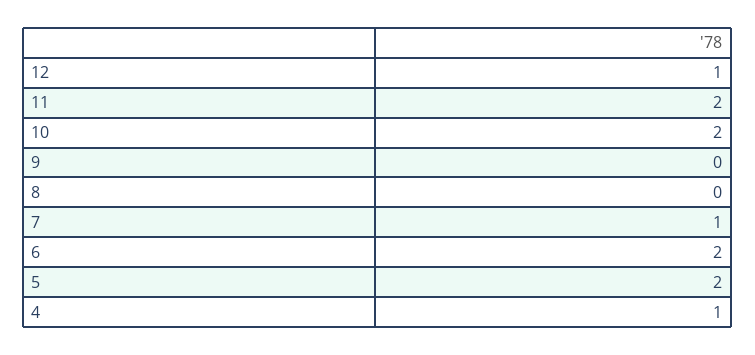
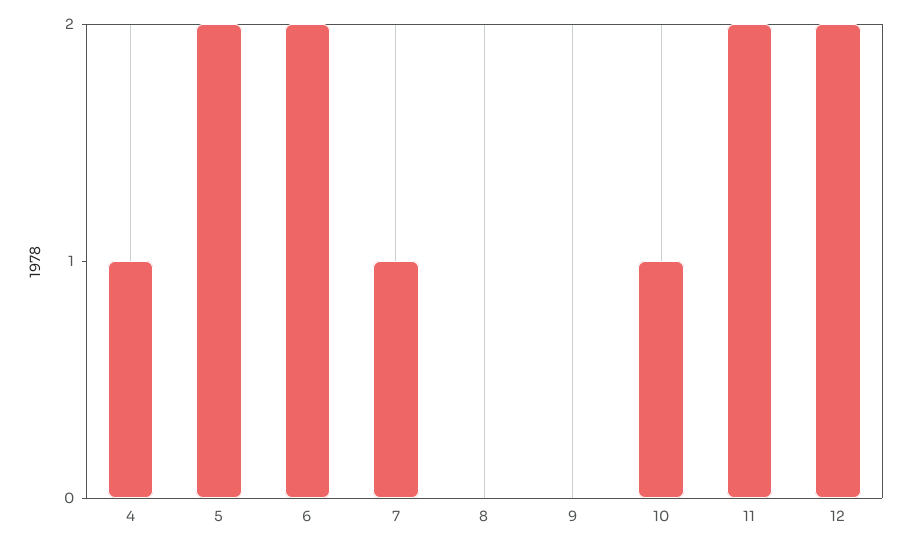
  {
-   "12": 1,
+   "12": 2,
    "11": 2,
-   "10": 2,
+   "10": 1,
    "9": 0,
    "8": 0,
    "7": 1,
    "6": 2,
    "5": 2,
    "4": 1
  }

